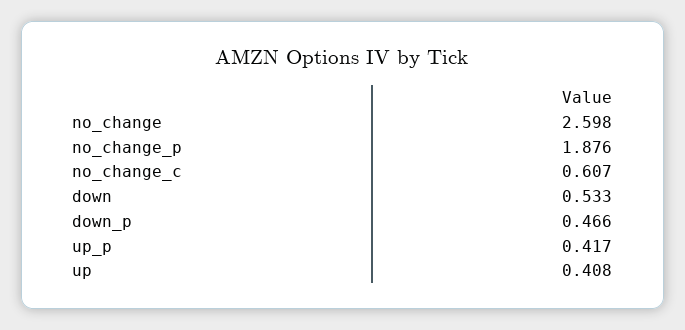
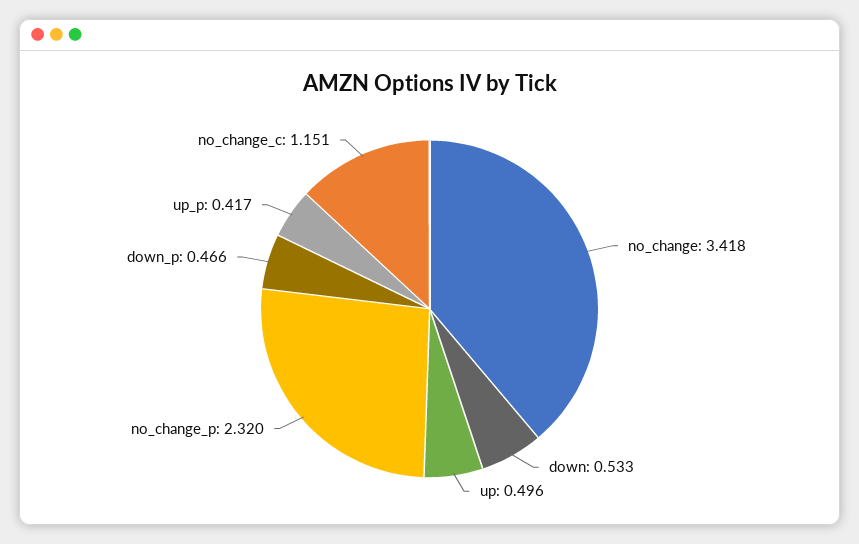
  {
-   "no_change": 2.598,
+   "no_change": 3.418,
-   "no_change_p": 1.876,
+   "no_change_p": 2.32,
-   "no_change_c": 0.607,
+   "no_change_c": 1.151,
    "down": 0.533,
    "down_p": 0.466,
    "up_p": 0.417,
-   "up": 0.408
+   "up": 0.496
  }

